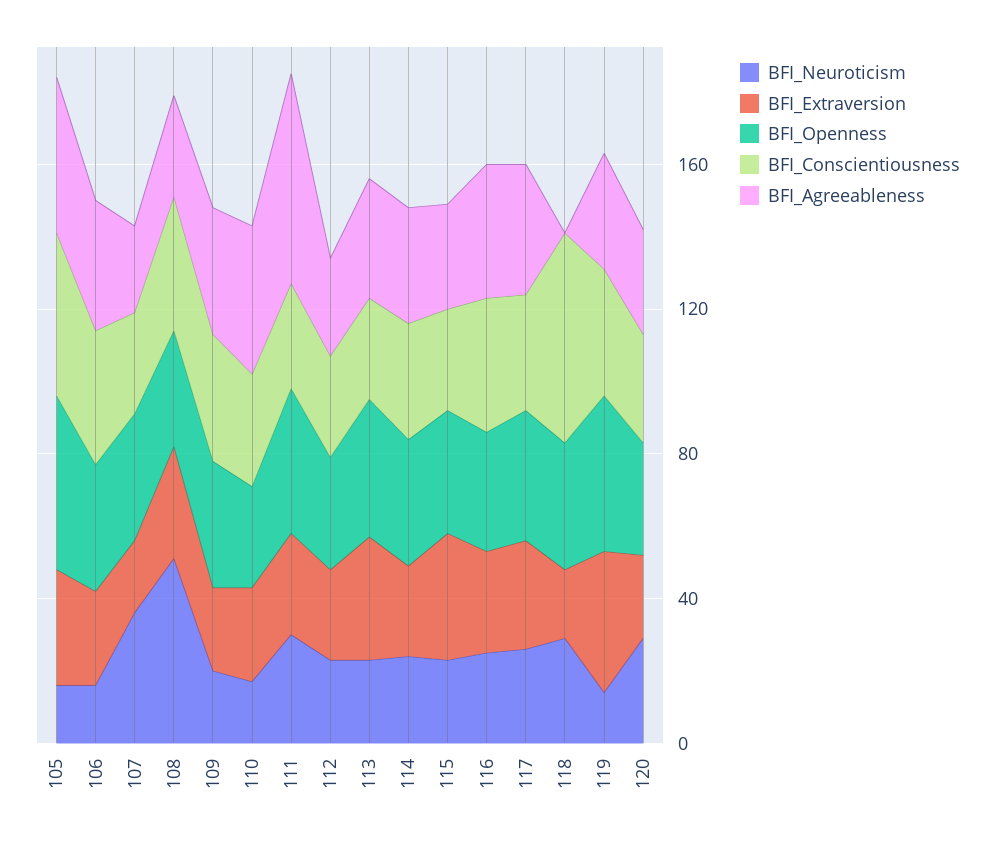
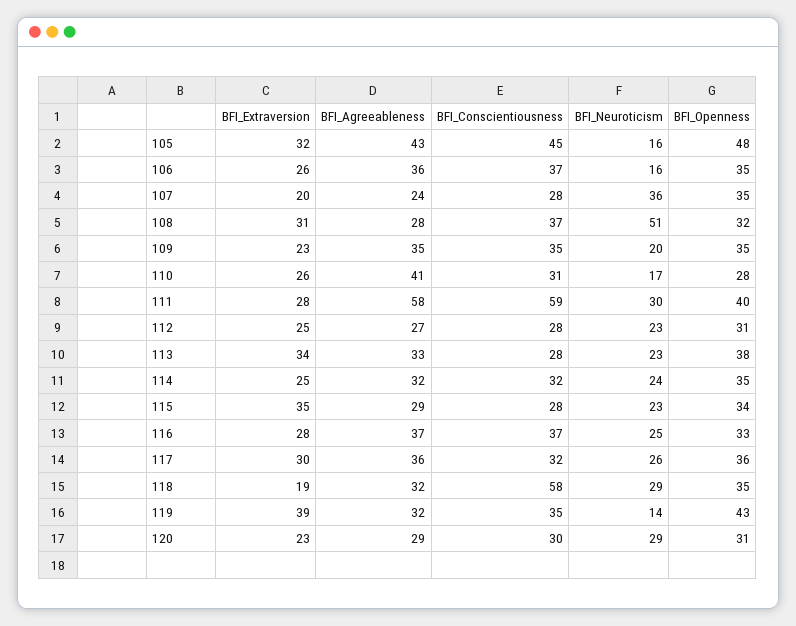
  {
    "BFI_Neuroticism": {
      "105": 16,
      "106": 16,
      "107": 36,
      "108": 51,
      "109": 20,
      "110": 17,
      "111": 30,
      "112": 23,
      "113": 23,
      "114": 24,
      "115": 23,
      "116": 25,
      "117": 26,
      "118": 29,
      "119": 14,
      "120": 29
    },
    "BFI_Extraversion": {
      "105": 32,
      "106": 26,
      "107": 20,
      "108": 31,
      "109": 23,
      "110": 26,
      "111": 28,
      "112": 25,
      "113": 34,
      "114": 25,
      "115": 35,
      "116": 28,
      "117": 30,
      "118": 19,
      "119": 39,
      "120": 23
    },
    "BFI_Openness": {
      "105": 48,
      "106": 35,
      "107": 35,
      "108": 32,
      "109": 35,
      "110": 28,
      "111": 40,
      "112": 31,
      "113": 38,
      "114": 35,
      "115": 34,
      "116": 33,
      "117": 36,
      "118": 35,
      "119": 43,
      "120": 31
    },
    "BFI_Conscientiousness": {
      "105": 45,
      "106": 37,
      "107": 28,
      "108": 37,
      "109": 35,
      "110": 31,
-     "111": 30,
+     "111": 59,
      "112": 28,
      "113": 28,
      "114": 32,
      "115": 28,
      "116": 37,
      "117": 32,
      "118": 58,
      "119": 35,
      "120": 30
    },
    "BFI_Agreeableness": {
      "105": 43,
      "106": 36,
      "107": 24,
      "108": 28,
      "109": 35,
      "110": 41,
      "111": 58,
      "112": 27,
      "113": 33,
      "114": 32,
      "115": 29,
      "116": 37,
      "117": 36,
-     "118": 0,
+     "118": 32,
      "119": 32,
      "120": 29
    }
  }

